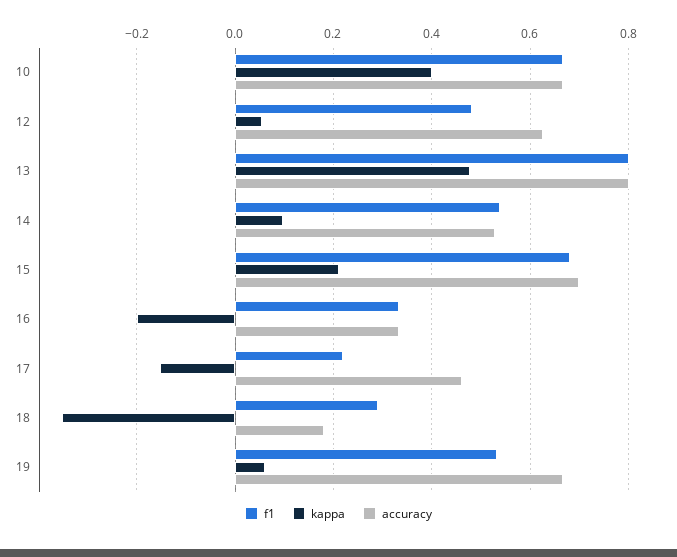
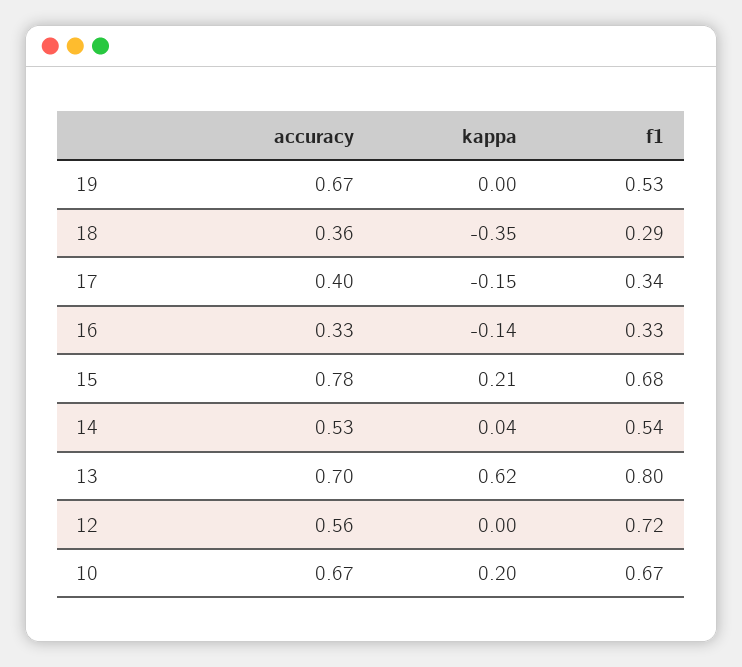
  {
    "f1": {
      "10": 0.67,
-     "12": 0.48,
+     "12": 0.72,
      "13": 0.8,
      "14": 0.54,
      "15": 0.68,
      "16": 0.33,
-     "17": 0.22,
+     "17": 0.34,
      "18": 0.29,
      "19": 0.53
    },
    "kappa": {
-     "10": 0.4,
+     "10": 0.2,
-     "12": 0.06,
+     "12": 0,
-     "13": 0.48,
+     "13": 0.62,
-     "14": 0.1,
+     "14": 0.04,
      "15": 0.21,
-     "16": -0.2,
+     "16": -0.14,
      "17": -0.15,
      "18": -0.35,
-     "19": 0.06
+     "19": 0
    },
    "accuracy": {
      "10": 0.67,
-     "12": 0.62,
+     "12": 0.56,
-     "13": 0.8,
+     "13": 0.7,
      "14": 0.53,
-     "15": 0.7,
+     "15": 0.78,
      "16": 0.33,
-     "17": 0.46,
+     "17": 0.4,
-     "18": 0.18,
+     "18": 0.36,
      "19": 0.67
    }
  }

